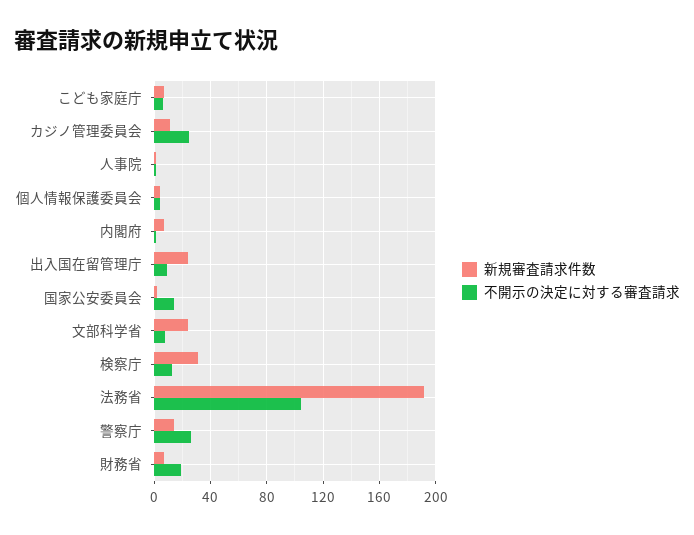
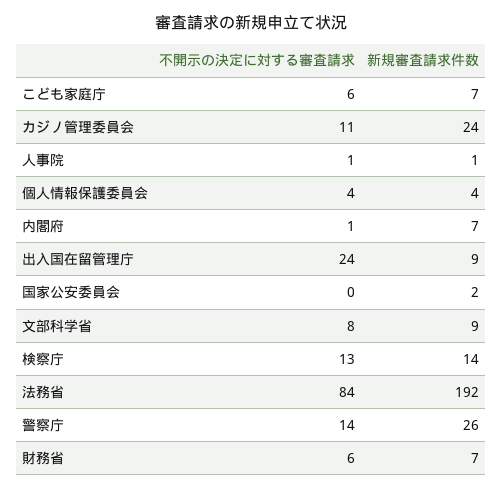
  {
    "新規審査請求件数": {
      "こども家庭庁": 7,
-     "カジノ管理委員会": 10,
+     "カジノ管理委員会": 24,
      "人事院": 1,
      "個人情報保護委員会": 4,
      "内閣府": 7,
-     "出入国在留管理庁": 25,
+     "出入国在留管理庁": 9,
      "国家公安委員会": 2,
-     "文部科学省": 25,
+     "文部科学省": 9,
-     "検察庁": 30,
+     "検察庁": 14,
      "法務省": 192,
-     "警察庁": 15,
+     "警察庁": 26,
      "財務省": 7
    },
    "不開示の決定に対する審査請求": {
      "こども家庭庁": 6,
-     "カジノ管理委員会": 25,
+     "カジノ管理委員会": 11,
      "人事院": 1,
      "個人情報保護委員会": 4,
      "内閣府": 1,
-     "出入国在留管理庁": 10,
+     "出入国在留管理庁": 24,
-     "国家公安委員会": 15,
+     "国家公安委員会": 0,
      "文部科学省": 8,
      "検察庁": 13,
-     "法務省": 105,
+     "法務省": 84,
-     "警察庁": 25,
+     "警察庁": 14,
-     "財務省": 20
+     "財務省": 6
    }
  }

